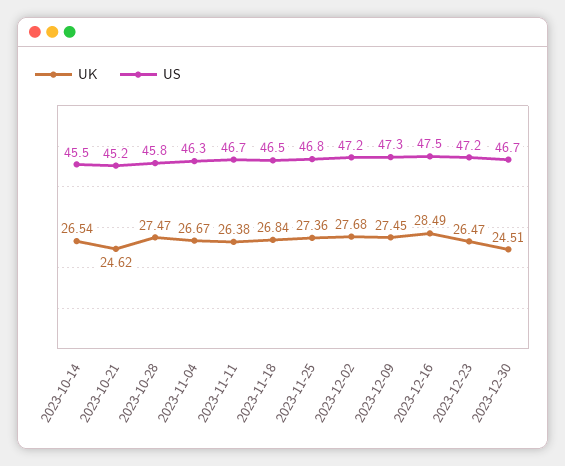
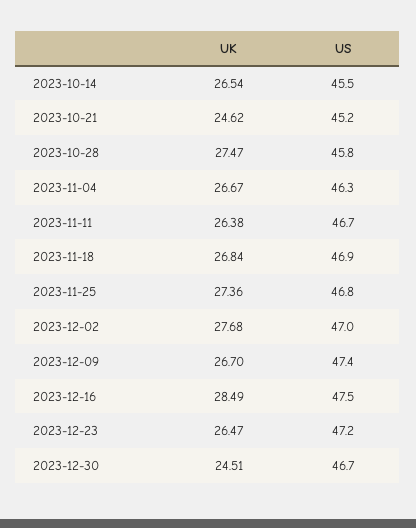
  {
    "UK": {
      "2023-10-14": 26.54,
      "2023-10-21": 24.62,
      "2023-10-28": 27.47,
      "2023-11-04": 26.67,
      "2023-11-11": 26.38,
      "2023-11-18": 26.84,
      "2023-11-25": 27.36,
      "2023-12-02": 27.68,
-     "2023-12-09": 27.45,
+     "2023-12-09": 26.7,
      "2023-12-16": 28.49,
      "2023-12-23": 26.47,
      "2023-12-30": 24.51
    },
    "US": {
      "2023-10-14": 45.5,
      "2023-10-21": 45.2,
      "2023-10-28": 45.8,
      "2023-11-04": 46.3,
      "2023-11-11": 46.7,
-     "2023-11-18": 46.5,
+     "2023-11-18": 46.9,
      "2023-11-25": 46.8,
-     "2023-12-02": 47.2,
+     "2023-12-02": 47,
-     "2023-12-09": 47.3,
+     "2023-12-09": 47.4,
      "2023-12-16": 47.5,
      "2023-12-23": 47.2,
      "2023-12-30": 46.7
    }
  }

